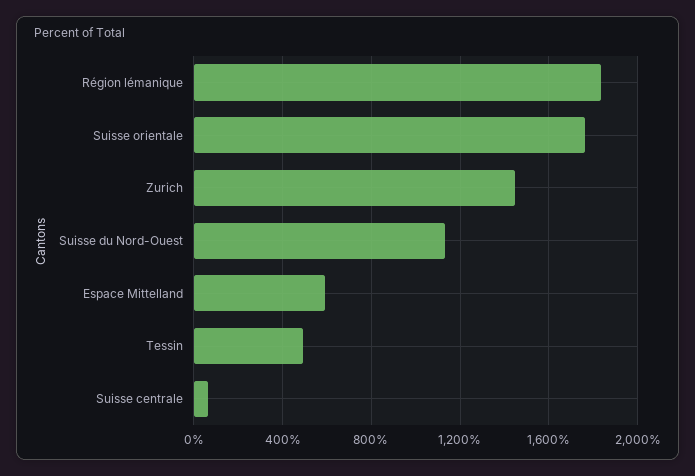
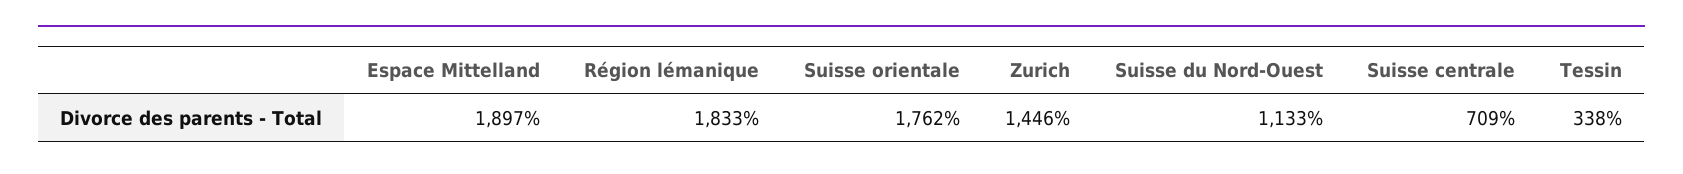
  {
    "Région lémanique": 1833,
    "Suisse orientale": 1762,
    "Zurich": 1446,
    "Suisse du Nord-Ouest": 1133,
-   "Espace Mittelland": 600,
+   "Espace Mittelland": 1897,
-   "Tessin": 500,
+   "Tessin": 338,
-   "Suisse centrale": 50
+   "Suisse centrale": 709
  }

